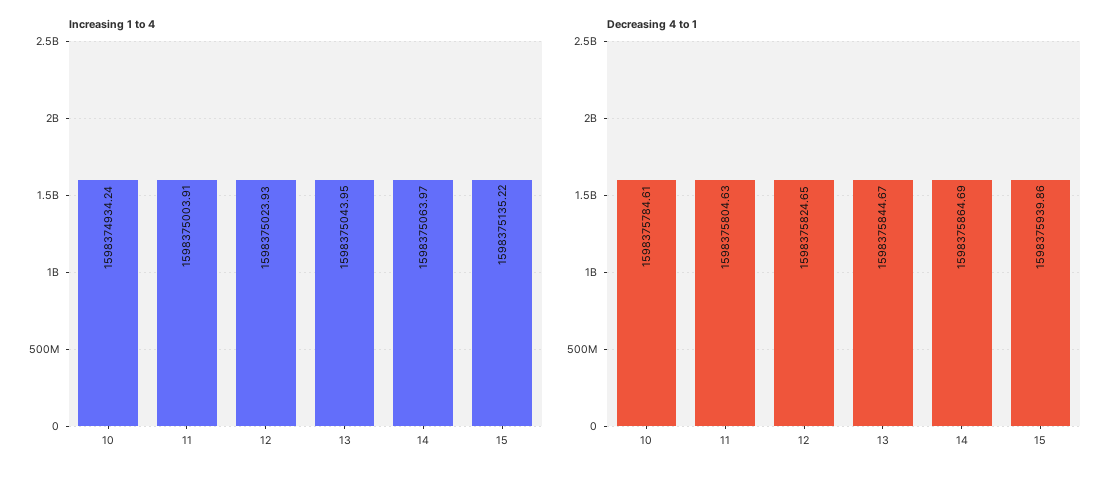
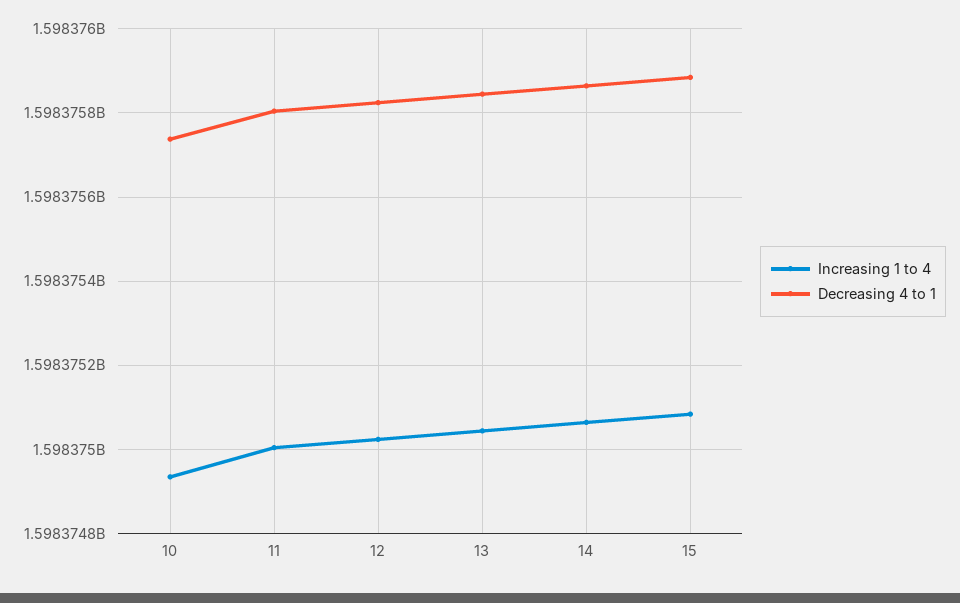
  {
    "Increasing 1 to 4": {
      "10": 1598374934.24,
      "11": 1598375003.91,
      "12": 1598375023.93,
      "13": 1598375043.95,
      "14": 1598375063.97,
-     "15": 1598375135.22
+     "15": 1598375080
    },
    "Decreasing 4 to 1": {
-     "10": 1598375784.61,
+     "10": 1598375740,
      "11": 1598375804.63,
      "12": 1598375824.65,
      "13": 1598375844.67,
      "14": 1598375864.69,
-     "15": 1598375939.86
+     "15": 1598375880
    }
  }

